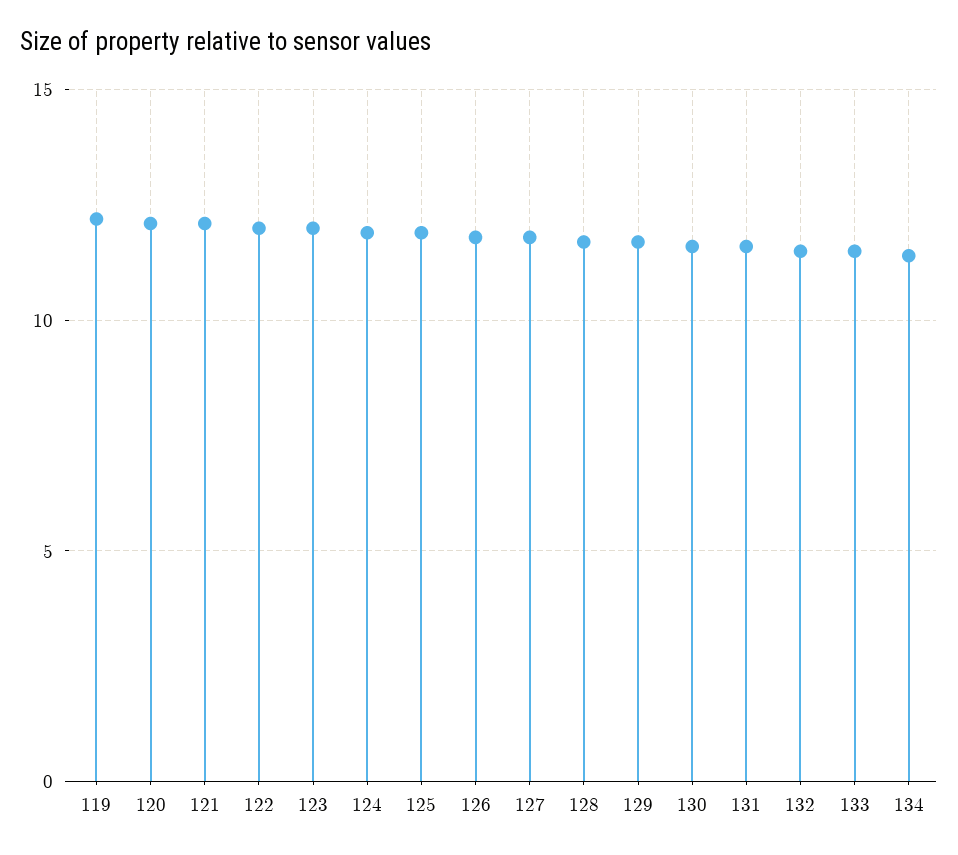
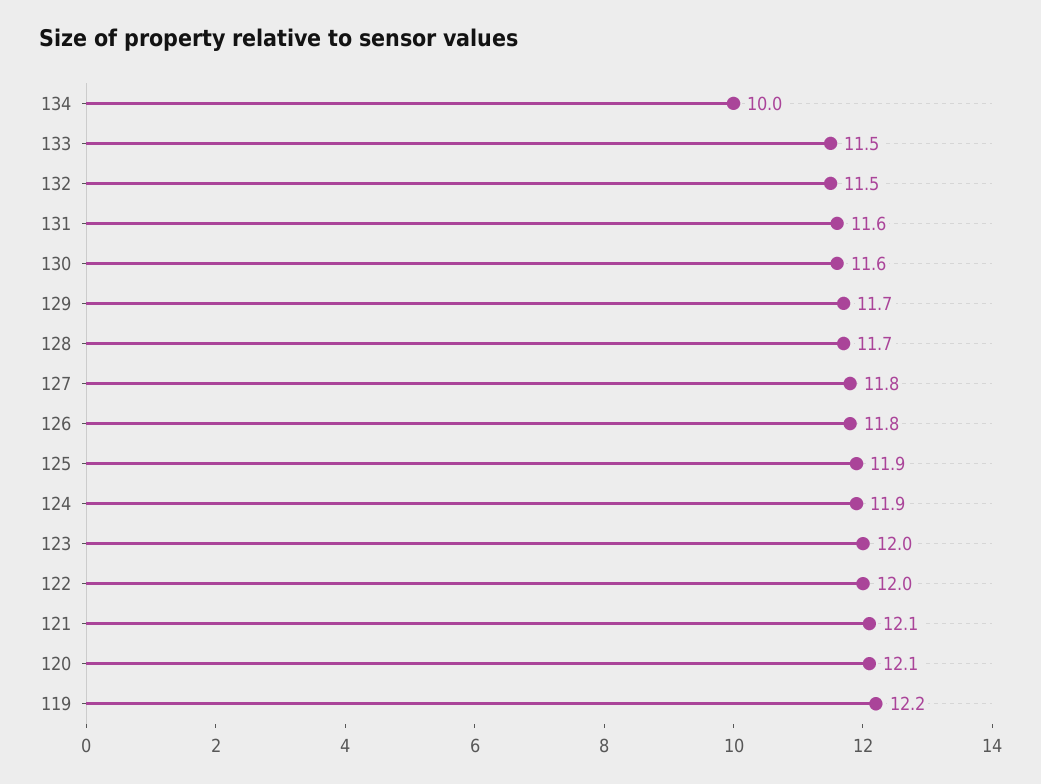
  {
    "119": 12.2,
    "120": 12.1,
    "121": 12.1,
    "122": 12,
    "123": 12,
    "124": 11.9,
    "125": 11.9,
    "126": 11.8,
    "127": 11.8,
    "128": 11.7,
    "129": 11.7,
    "130": 11.6,
    "131": 11.6,
    "132": 11.5,
    "133": 11.5,
-   "134": 11.5
+   "134": 10
  }

